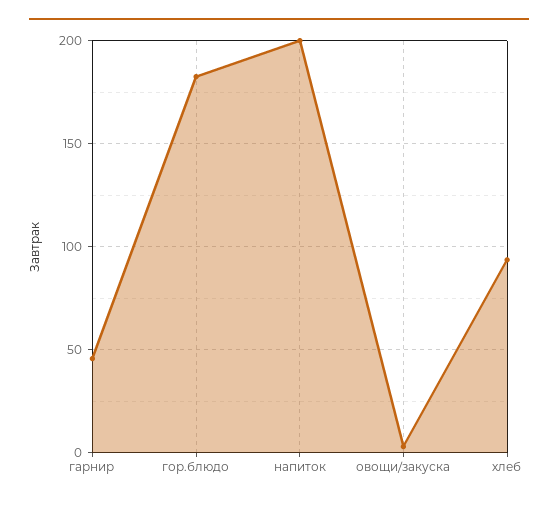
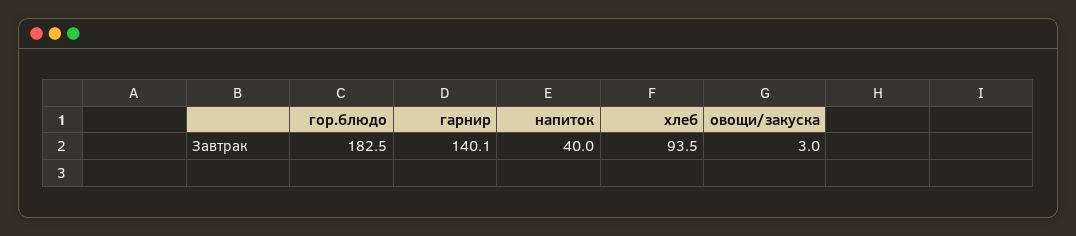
  {
-   "гарнир": 45,
+   "гарнир": 140.1,
    "гор.блюдо": 182.5,
-   "напиток": 200,
+   "напиток": 40,
    "овощи/закуска": 3,
    "хлеб": 93.5
  }

